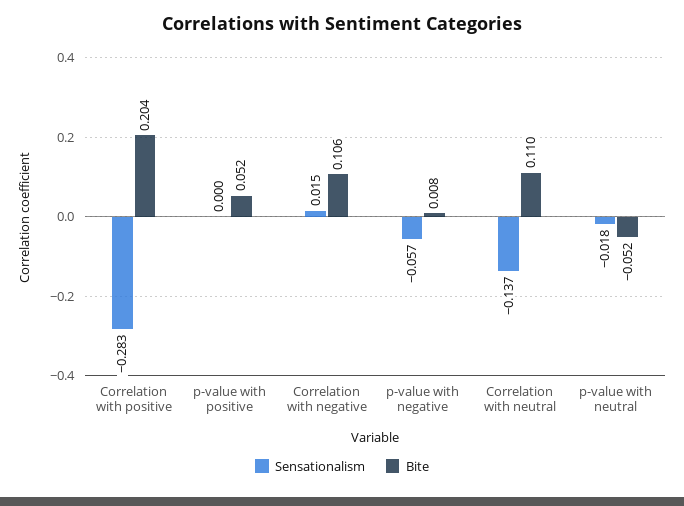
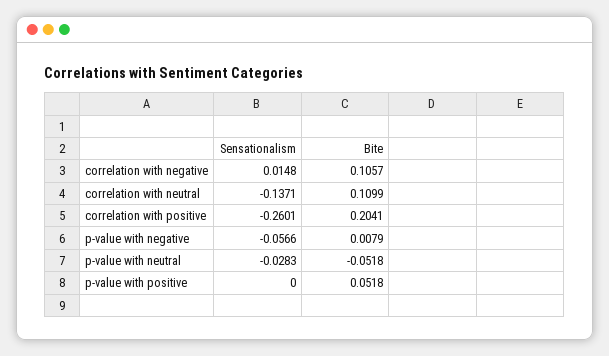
  {
    "Sensationalism": {
-     "Correlation with positive": -0.283,
+     "Correlation with positive": -0.2601,
      "p-value with positive": 0,
      "Correlation with negative": 0.0148,
      "p-value with negative": -0.0566,
      "Correlation with neutral": -0.1371,
-     "p-value with neutral": -0.018
+     "p-value with neutral": -0.0283
    },
    "Bite": {
      "Correlation with positive": 0.2041,
      "p-value with positive": 0.0518,
      "Correlation with negative": 0.1057,
      "p-value with negative": 0.0079,
      "Correlation with neutral": 0.1099,
      "p-value with neutral": -0.0518
    }
  }

